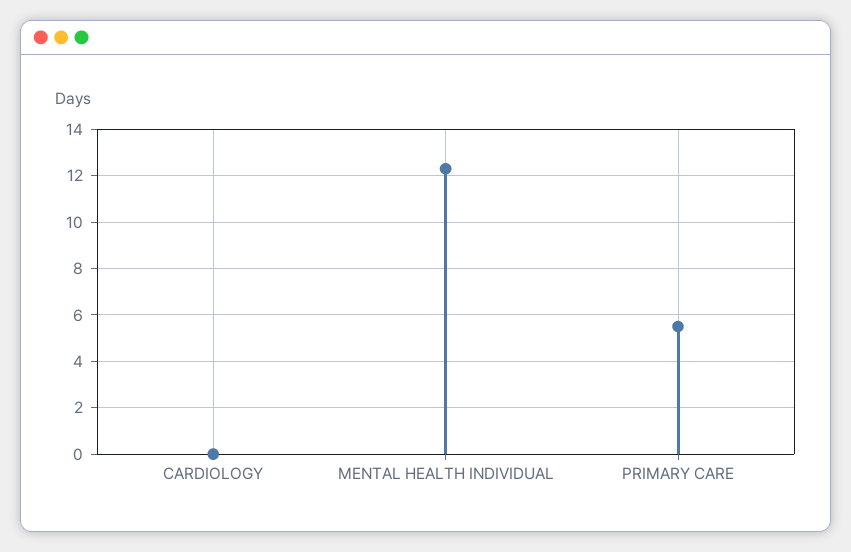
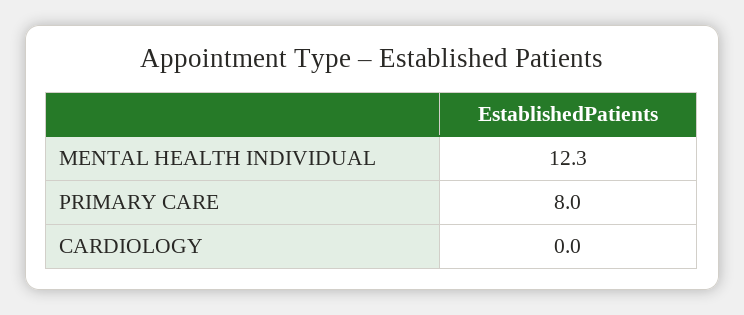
  {
    "CARDIOLOGY": 0,
    "MENTAL HEALTH INDIVIDUAL": 12.3,
-   "PRIMARY CARE": 5.5
+   "PRIMARY CARE": 8
  }

